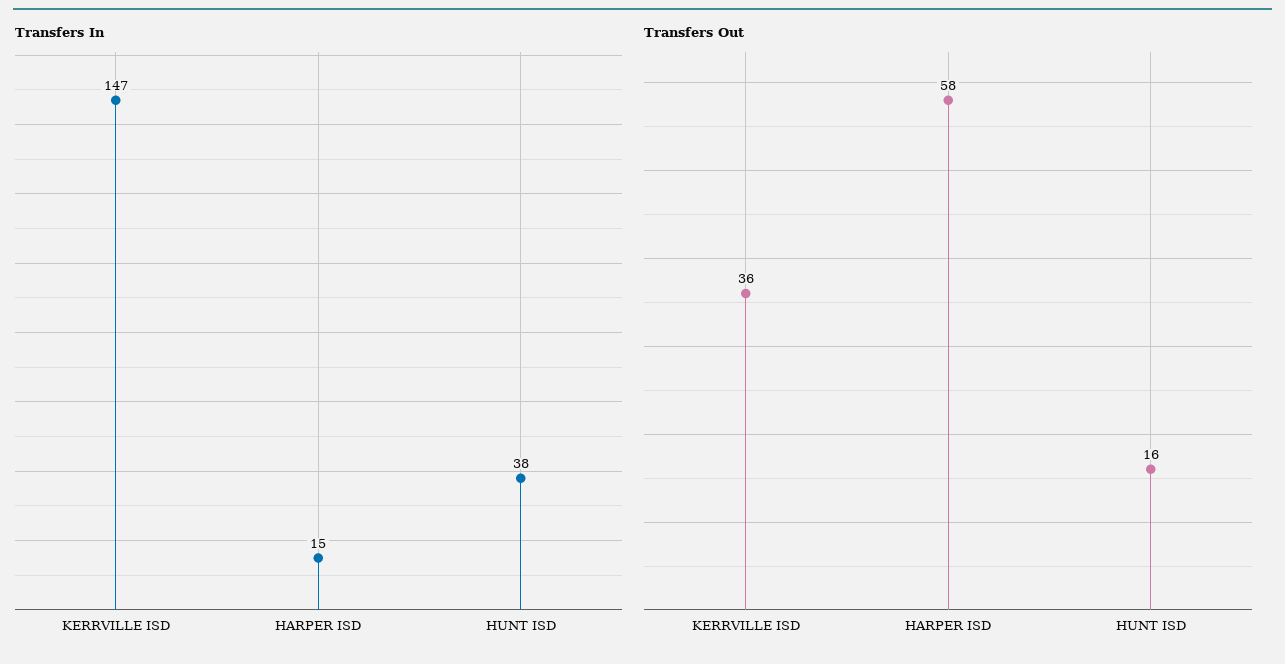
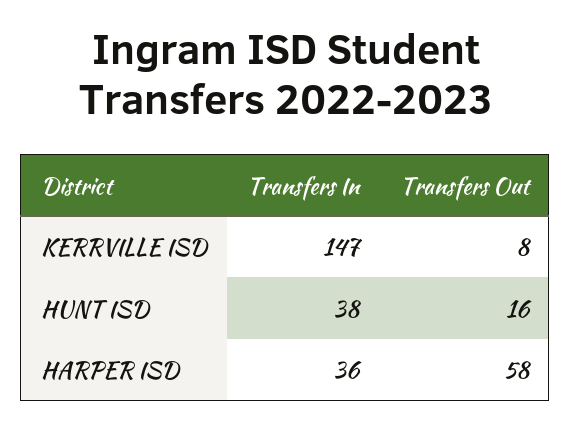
  {
    "Transfers In": {
      "KERRVILLE ISD": 147,
-     "HARPER ISD": 15,
+     "HARPER ISD": 36,
      "HUNT ISD": 38
    },
    "Transfers Out": {
-     "KERRVILLE ISD": 36,
+     "KERRVILLE ISD": 8,
      "HARPER ISD": 58,
      "HUNT ISD": 16
    }
  }

